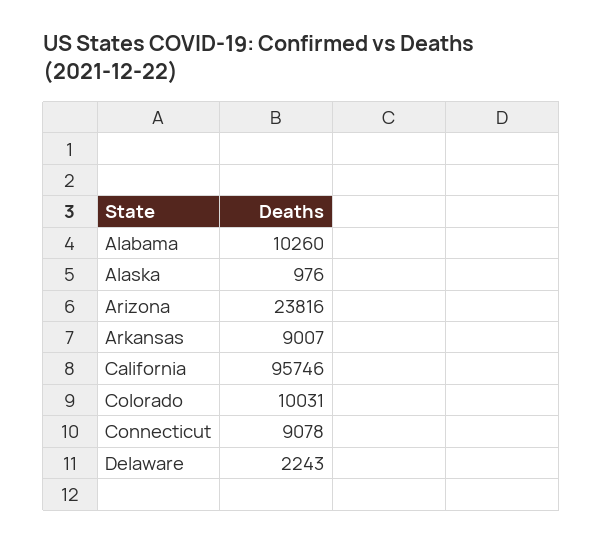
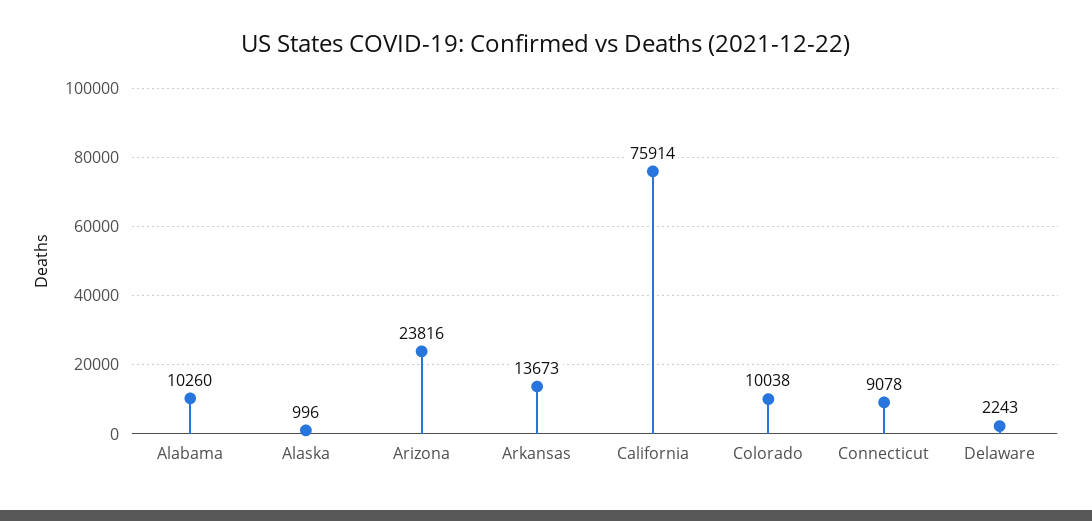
  {
    "Alabama": 10260,
-   "Alaska": 976,
+   "Alaska": 996,
    "Arizona": 23816,
-   "Arkansas": 9007,
+   "Arkansas": 13673,
-   "California": 95746,
+   "California": 75914,
-   "Colorado": 10031,
+   "Colorado": 10038,
    "Connecticut": 9078,
    "Delaware": 2243
  }

